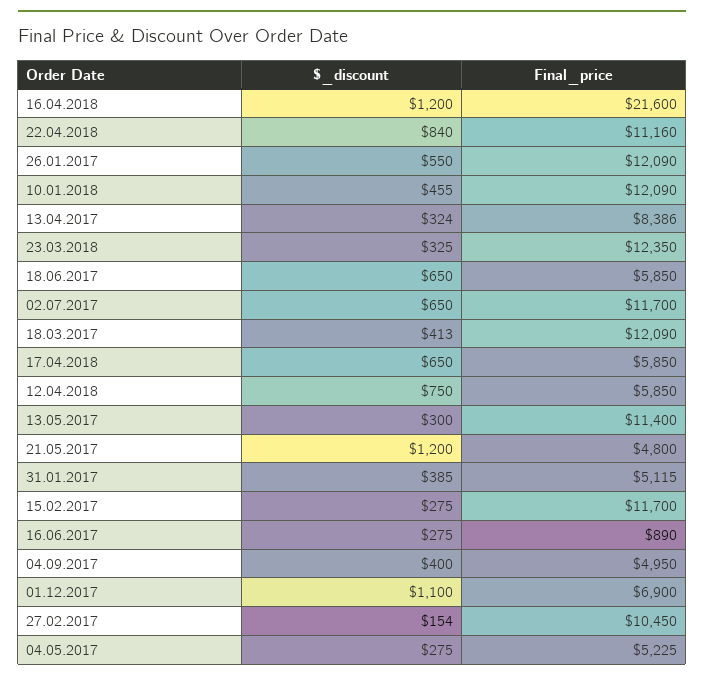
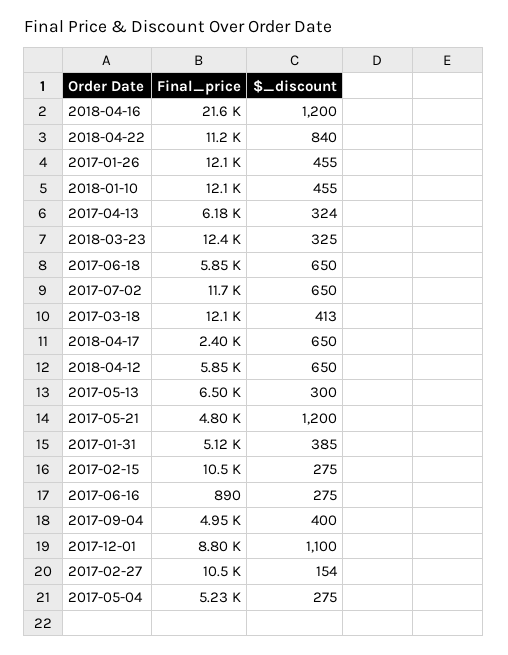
  {
    "$_discount": {
      "16.04.2018": 1200,
      "22.04.2018": 840,
-     "26.01.2017": 550,
+     "26.01.2017": 455,
      "10.01.2018": 455,
      "13.04.2017": 324,
      "23.03.2018": 325,
      "18.06.2017": 650,
      "02.07.2017": 650,
      "18.03.2017": 413,
      "17.04.2018": 650,
-     "12.04.2018": 750,
+     "12.04.2018": 650,
      "13.05.2017": 300,
      "21.05.2017": 1200,
      "31.01.2017": 385,
      "15.02.2017": 275,
      "16.06.2017": 275,
      "04.09.2017": 400,
      "01.12.2017": 1100,
      "27.02.2017": 154,
      "04.05.2017": 275
    },
    "Final_price": {
      "16.04.2018": 21600,
      "22.04.2018": 11160,
      "26.01.2017": 12090,
      "10.01.2018": 12090,
-     "13.04.2017": 8386,
+     "13.04.2017": 6180,
      "23.03.2018": 12350,
      "18.06.2017": 5850,
      "02.07.2017": 11700,
      "18.03.2017": 12090,
-     "17.04.2018": 5850,
+     "17.04.2018": 2400,
      "12.04.2018": 5850,
-     "13.05.2017": 11400,
+     "13.05.2017": 6500,
      "21.05.2017": 4800,
      "31.01.2017": 5115,
-     "15.02.2017": 11700,
+     "15.02.2017": 10500,
      "16.06.2017": 890,
      "04.09.2017": 4950,
-     "01.12.2017": 6900,
+     "01.12.2017": 8800,
      "27.02.2017": 10450,
      "04.05.2017": 5225
    }
  }

